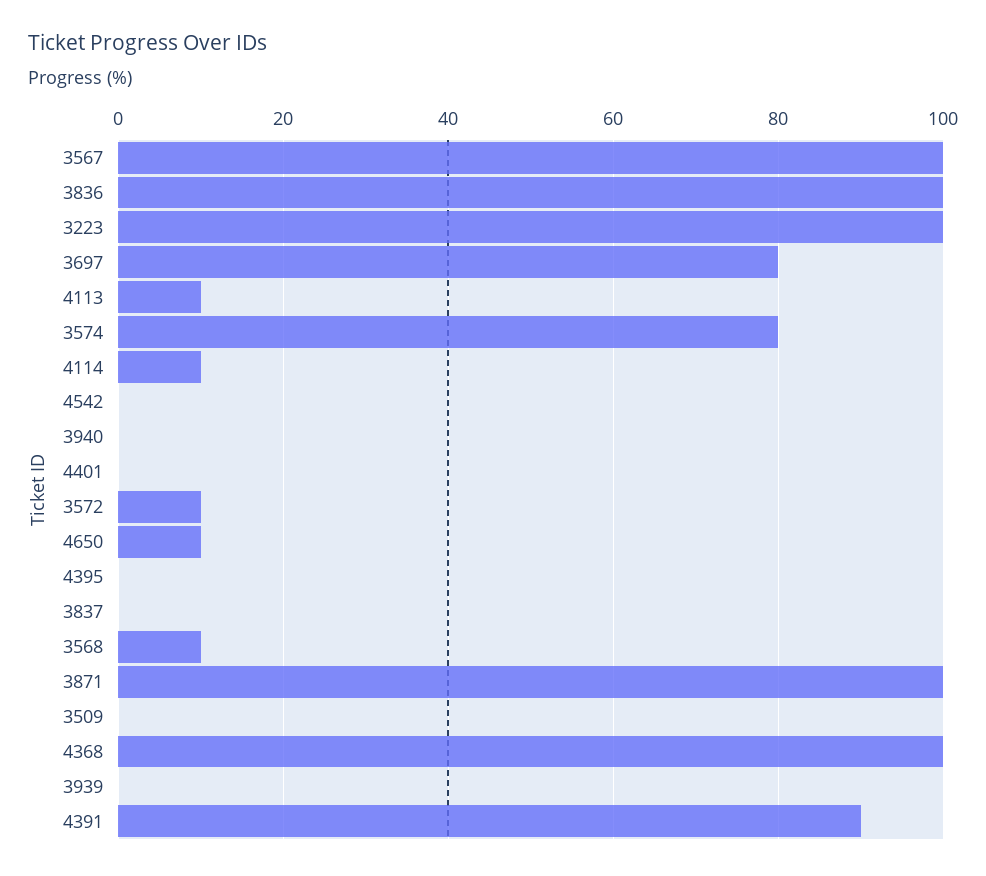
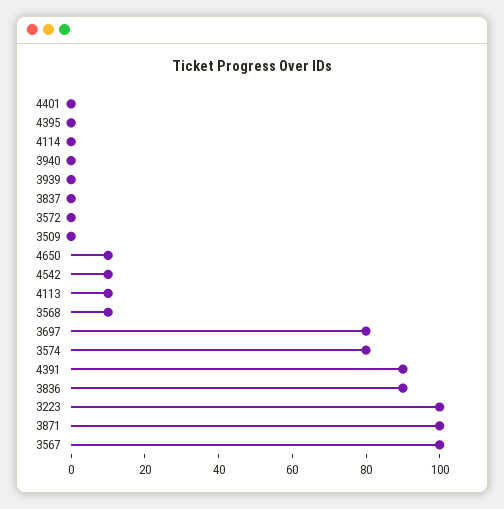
  {
    "3567": 100,
-   "3836": 100,
+   "3836": 90,
    "3223": 100,
    "3697": 80,
    "4113": 10,
    "3574": 80,
-   "4114": 10,
+   "4114": 0,
-   "4542": 0,
+   "4542": 10,
    "3940": 0,
    "4401": 0,
-   "3572": 10,
+   "3572": 0,
    "4650": 10,
    "4395": 0,
    "3837": 0,
    "3568": 10,
    "3871": 100,
    "3509": 0,
-   "4368": 100,
    "3939": 0,
    "4391": 90
  }

